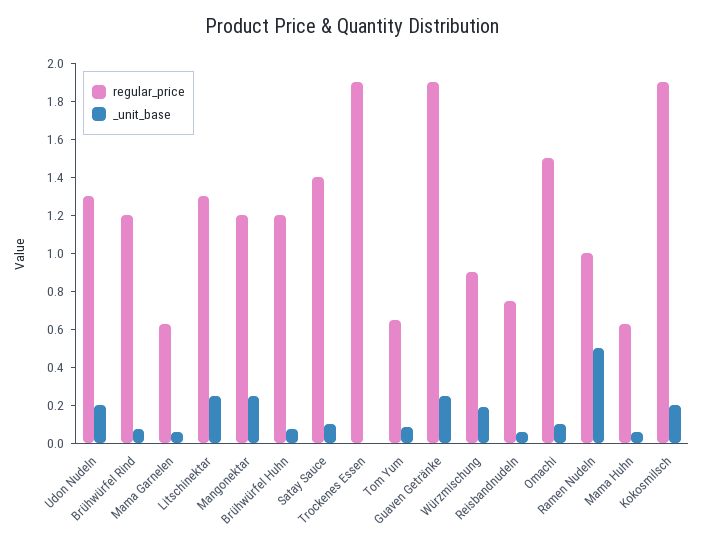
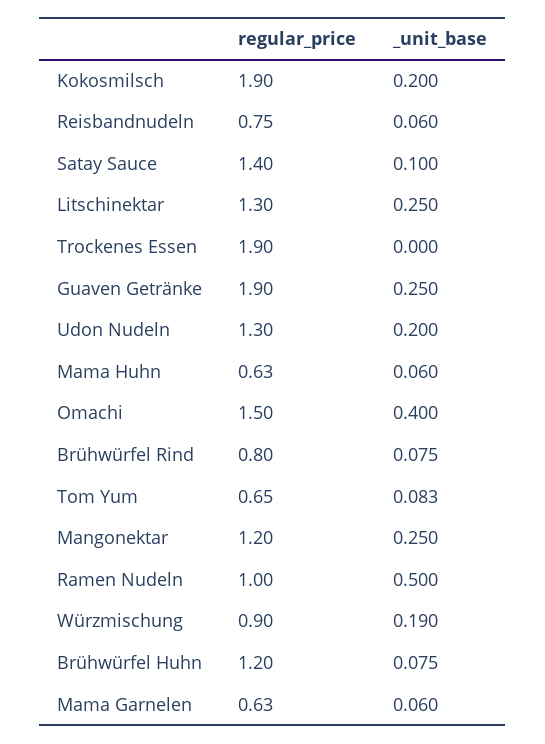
  {
    "regular_price": {
      "Udon Nudeln": 1.3,
-     "Brühwürfel Rind": 1.2,
+     "Brühwürfel Rind": 0.8,
      "Mama Garnelen": 0.63,
      "Litschinektar": 1.3,
      "Mangonektar": 1.2,
      "Brühwürfel Huhn": 1.2,
      "Satay Sauce": 1.4,
      "Trockenes Essen": 1.9,
      "Tom Yum": 0.65,
      "Guaven Getränke": 1.9,
      "Würzmischung": 0.9,
      "Reisbandnudeln": 0.75,
      "Omachi": 1.5,
      "Ramen Nudeln": 1,
      "Mama Huhn": 0.63,
      "Kokosmilsch": 1.9
    },
    "_unit_base": {
      "Udon Nudeln": 0.2,
      "Brühwürfel Rind": 0.075,
      "Mama Garnelen": 0.06,
      "Litschinektar": 0.25,
      "Mangonektar": 0.25,
      "Brühwürfel Huhn": 0.075,
      "Satay Sauce": 0.1,
      "Trockenes Essen": 0,
      "Tom Yum": 0.083,
      "Guaven Getränke": 0.25,
      "Würzmischung": 0.19,
      "Reisbandnudeln": 0.06,
-     "Omachi": 0.1,
+     "Omachi": 0.4,
      "Ramen Nudeln": 0.5,
      "Mama Huhn": 0.06,
      "Kokosmilsch": 0.2
    }
  }

